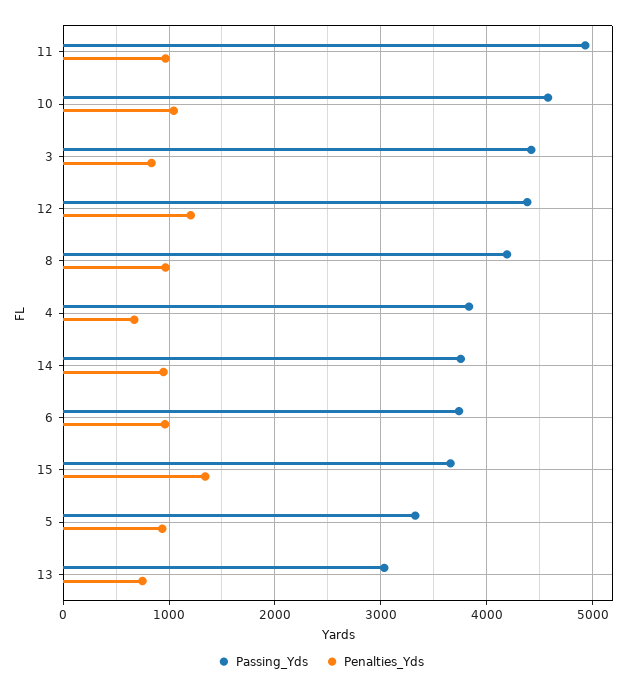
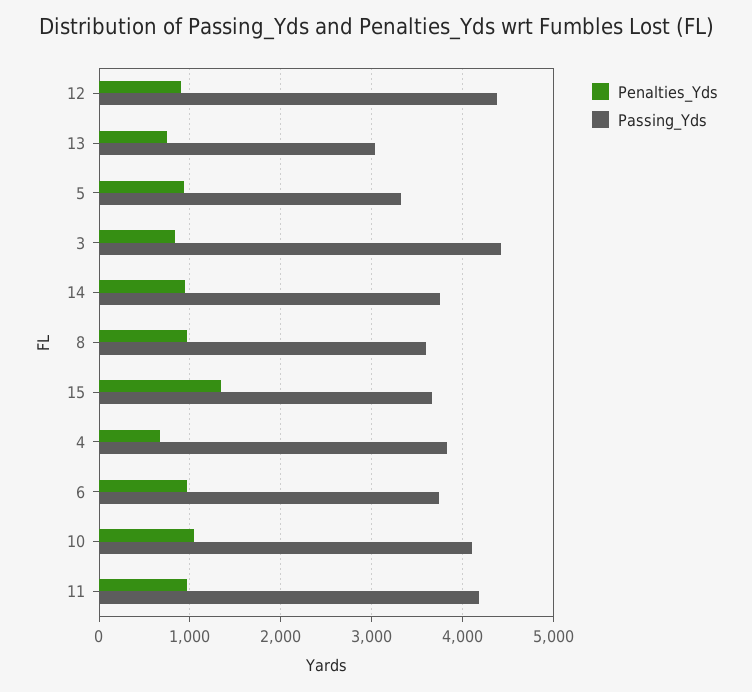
  {
    "Passing_Yds": {
-     "11": 4900,
+     "11": 4200,
-     "10": 4600,
+     "10": 4100,
      "3": 4400,
      "12": 4400,
-     "8": 4200,
+     "8": 3600,
      "4": 3800,
      "14": 3800,
      "6": 3700,
      "15": 3700,
      "5": 3300,
      "13": 3000
    },
    "Penalties_Yds": {
      "11": 1000,
      "10": 1000,
      "3": 800,
-     "12": 1200,
+     "12": 900,
      "8": 1000,
      "4": 700,
      "14": 900,
      "6": 1000,
      "15": 1300,
      "5": 900,
      "13": 700
    }
  }

